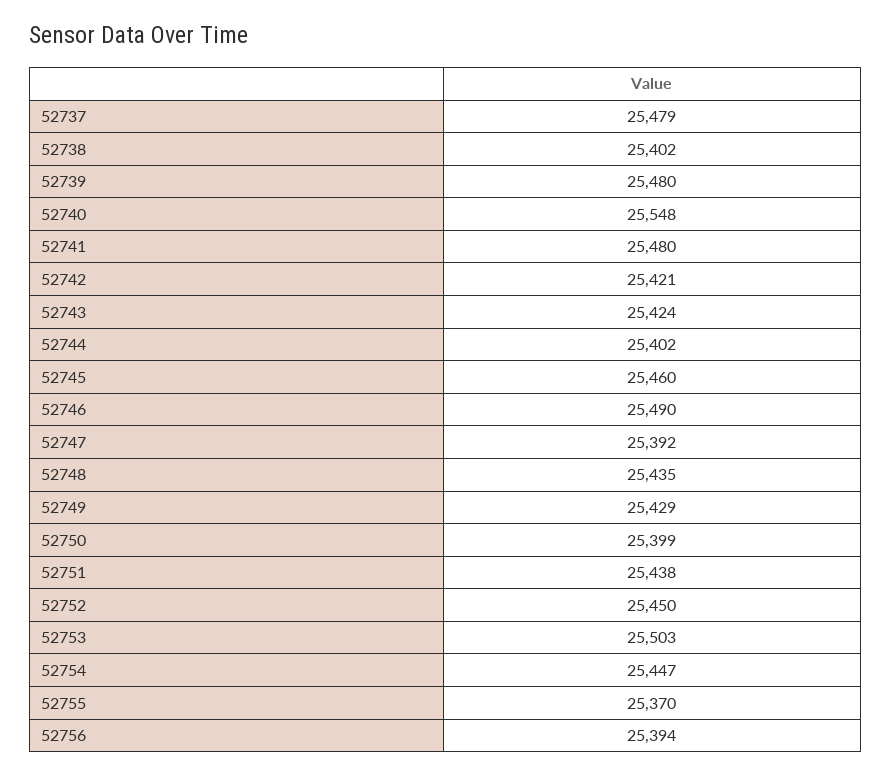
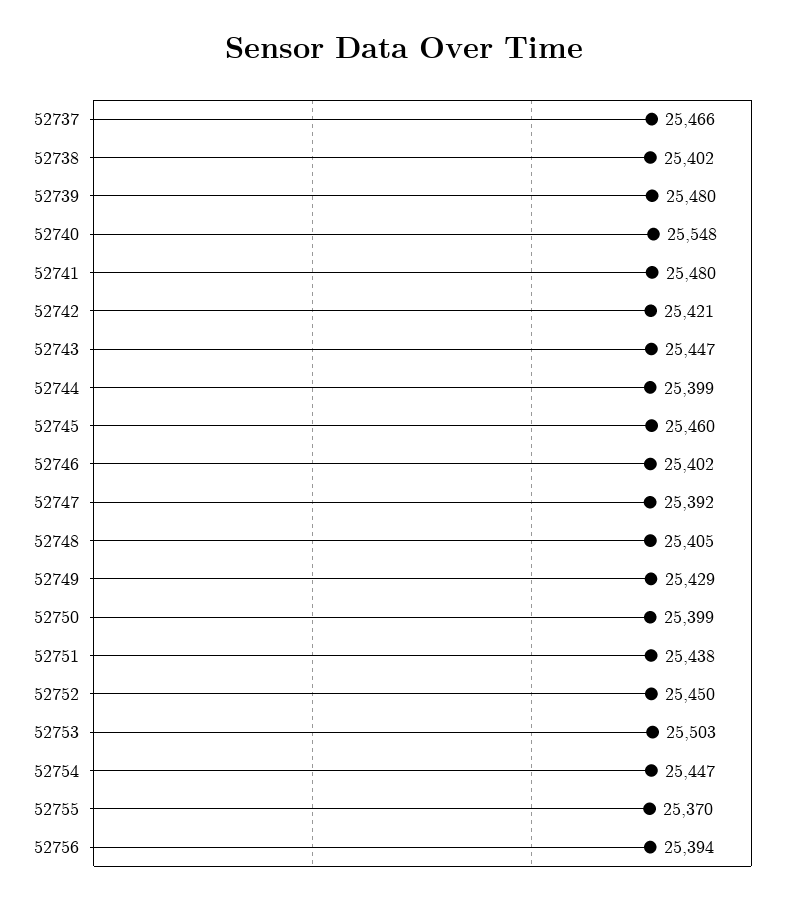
  {
-   "52737": 25479,
+   "52737": 25466,
    "52738": 25402,
    "52739": 25480,
    "52740": 25548,
    "52741": 25480,
    "52742": 25421,
-   "52743": 25424,
+   "52743": 25447,
-   "52744": 25402,
+   "52744": 25399,
    "52745": 25460,
-   "52746": 25490,
+   "52746": 25402,
    "52747": 25392,
-   "52748": 25435,
+   "52748": 25405,
    "52749": 25429,
    "52750": 25399,
    "52751": 25438,
    "52752": 25450,
    "52753": 25503,
    "52754": 25447,
    "52755": 25370,
    "52756": 25394
  }

